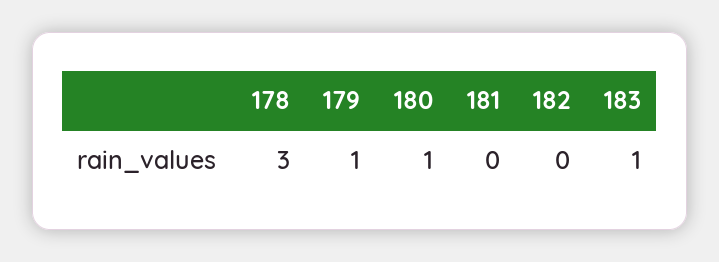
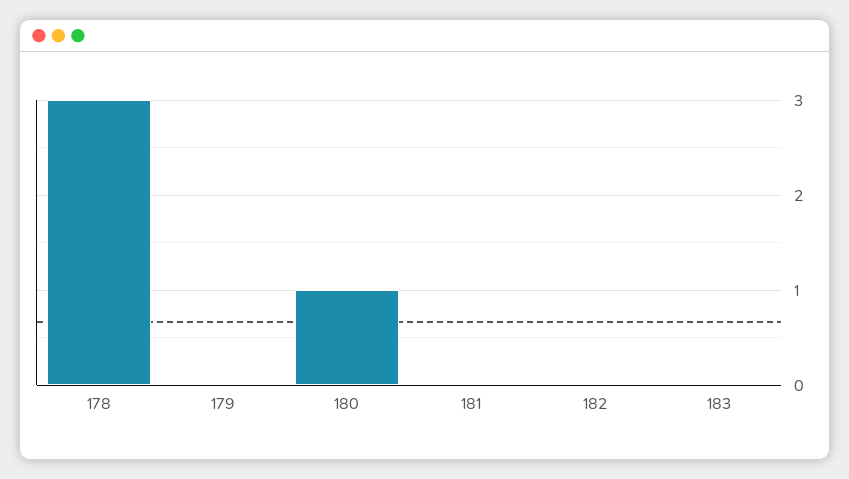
  {
    "178": 3,
-   "179": 1,
+   "179": 0,
    "180": 1,
    "181": 0,
    "182": 0,
-   "183": 1
+   "183": 0
  }

